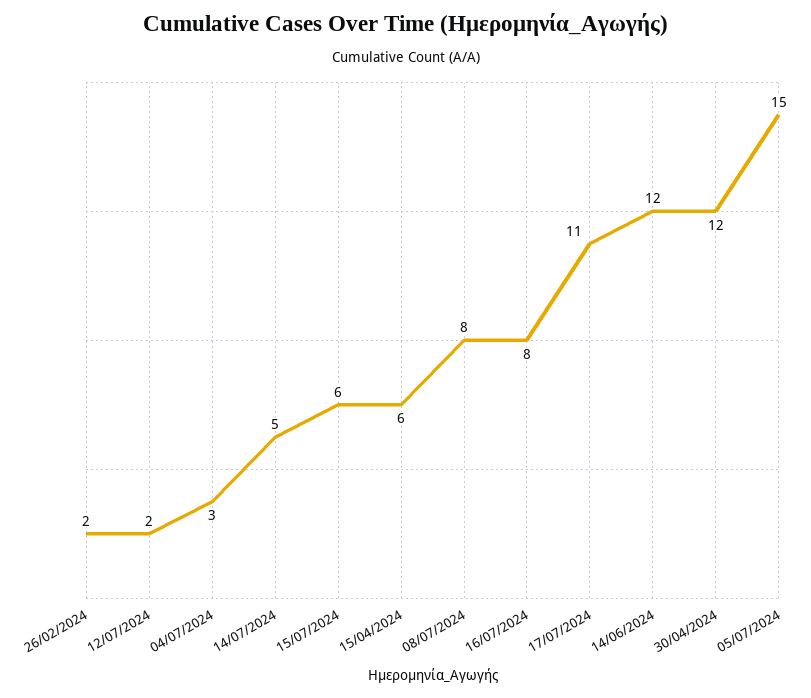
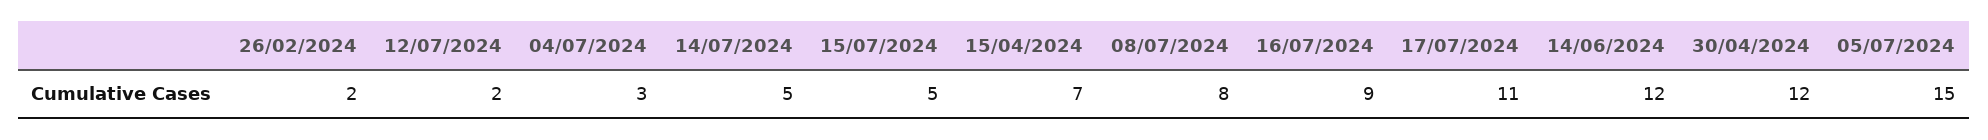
  {
    "26/02/2024": 2,
    "12/07/2024": 2,
    "04/07/2024": 3,
    "14/07/2024": 5,
-   "15/07/2024": 6,
+   "15/07/2024": 5,
-   "15/04/2024": 6,
+   "15/04/2024": 7,
    "08/07/2024": 8,
-   "16/07/2024": 8,
+   "16/07/2024": 9,
    "17/07/2024": 11,
    "14/06/2024": 12,
    "30/04/2024": 12,
    "05/07/2024": 15
  }

